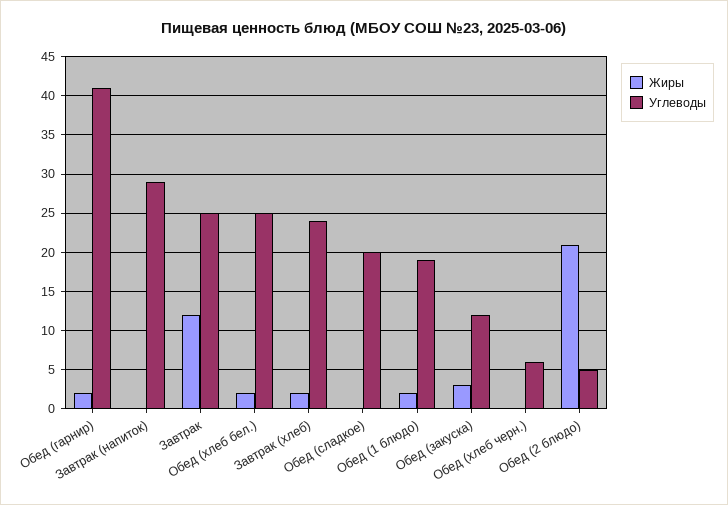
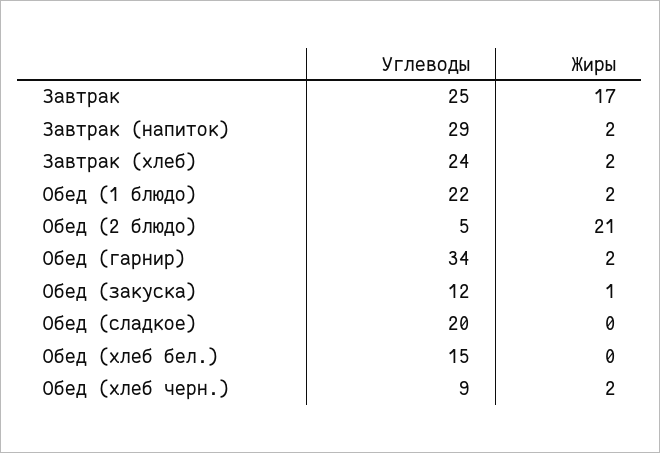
  {
    "Жиры": {
      "Обед (гарнир)": 2,
-     "Завтрак (напиток)": 0,
+     "Завтрак (напиток)": 2,
-     "Завтрак": 12,
+     "Завтрак": 17,
-     "Обед (хлеб бел.)": 2,
+     "Обед (хлеб бел.)": 0,
      "Завтрак (хлеб)": 2,
      "Обед (сладкое)": 0,
      "Обед (1 блюдо)": 2,
-     "Обед (закуска)": 3,
+     "Обед (закуска)": 1,
-     "Обед (хлеб черн.)": 0,
+     "Обед (хлеб черн.)": 2,
      "Обед (2 блюдо)": 21
    },
    "Углеводы": {
-     "Обед (гарнир)": 41,
+     "Обед (гарнир)": 34,
      "Завтрак (напиток)": 29,
      "Завтрак": 25,
-     "Обед (хлеб бел.)": 25,
+     "Обед (хлеб бел.)": 15,
      "Завтрак (хлеб)": 24,
      "Обед (сладкое)": 20,
-     "Обед (1 блюдо)": 19,
+     "Обед (1 блюдо)": 22,
      "Обед (закуска)": 12,
-     "Обед (хлеб черн.)": 6,
+     "Обед (хлеб черн.)": 9,
      "Обед (2 блюдо)": 5
    }
  }

